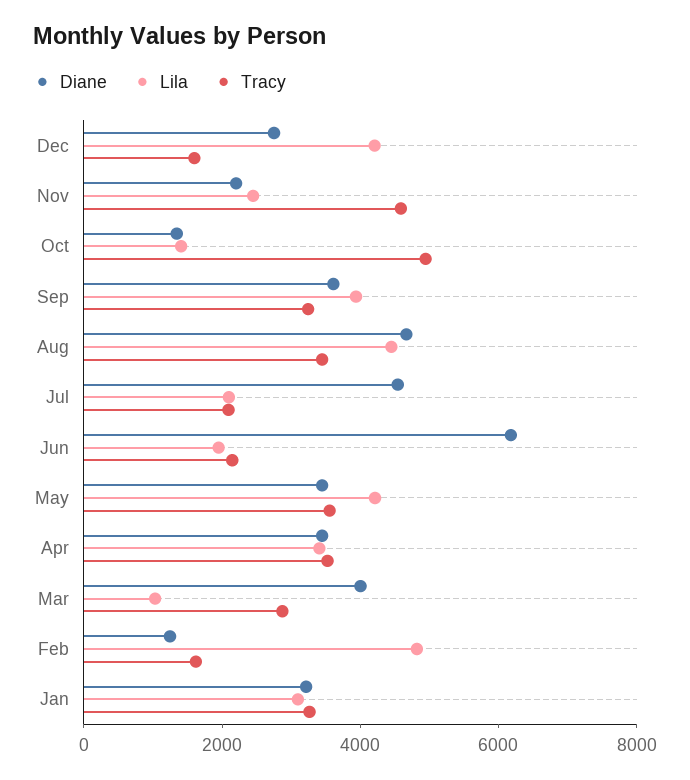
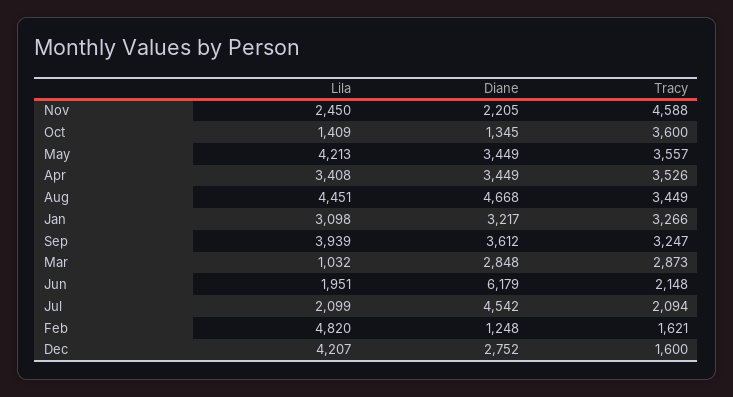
  {
    "Diane": {
      "Dec": 2752,
      "Nov": 2205,
      "Oct": 1345,
      "Sep": 3612,
      "Aug": 4668,
      "Jul": 4542,
      "Jun": 6179,
      "May": 3449,
      "Apr": 3449,
-     "Mar": 4000,
+     "Mar": 2848,
      "Feb": 1248,
      "Jan": 3217
    },
    "Lila": {
      "Dec": 4207,
      "Nov": 2450,
      "Oct": 1409,
      "Sep": 3939,
      "Aug": 4451,
      "Jul": 2099,
      "Jun": 1951,
      "May": 4213,
      "Apr": 3408,
      "Mar": 1032,
      "Feb": 4820,
      "Jan": 3098
    },
    "Tracy": {
      "Dec": 1600,
      "Nov": 4588,
-     "Oct": 5000,
+     "Oct": 3600,
      "Sep": 3247,
      "Aug": 3449,
      "Jul": 2094,
      "Jun": 2148,
      "May": 3557,
      "Apr": 3526,
      "Mar": 2873,
      "Feb": 1621,
      "Jan": 3266
    }
  }

